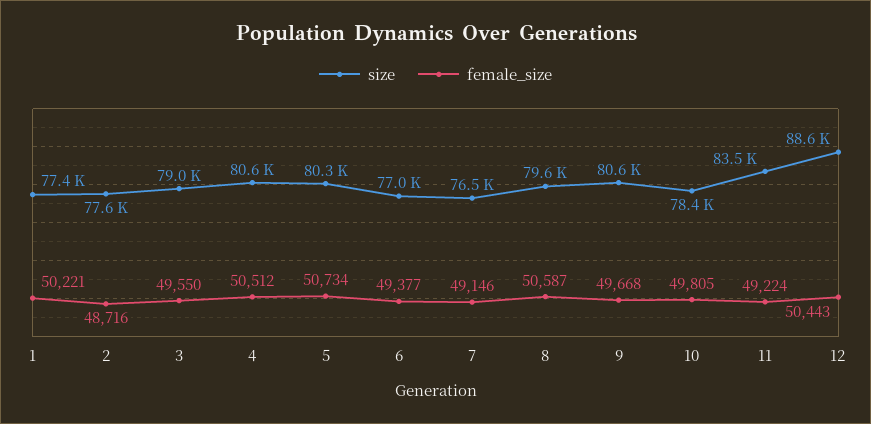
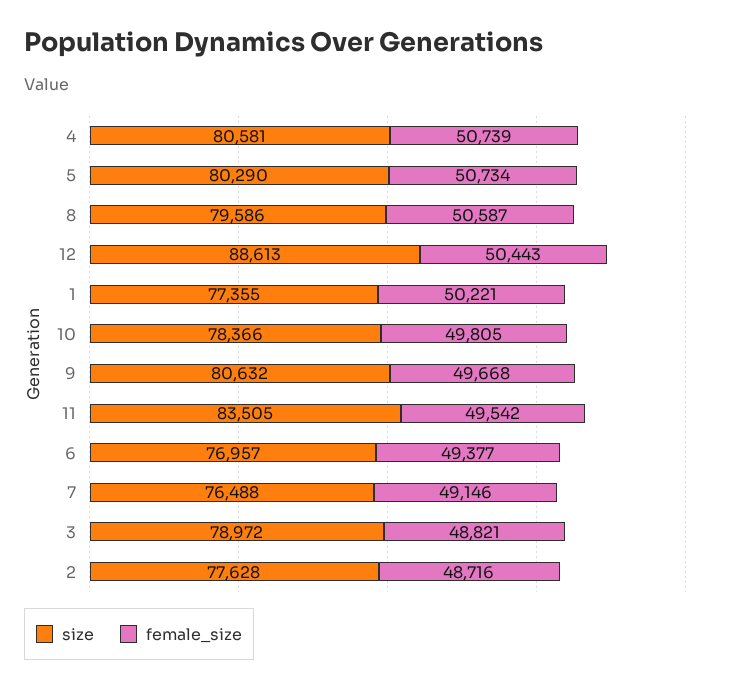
  {
    "size": {
      "1": 77355,
      "2": 77628,
      "3": 78972,
      "4": 80581,
      "5": 80290,
      "6": 76957,
      "7": 76488,
      "8": 79586,
      "9": 80632,
      "10": 78366,
      "11": 83505,
      "12": 88613
    },
    "female_size": {
      "1": 50221,
      "2": 48716,
-     "3": 49550,
+     "3": 48821,
-     "4": 50512,
+     "4": 50739,
      "5": 50734,
      "6": 49377,
      "7": 49146,
      "8": 50587,
      "9": 49668,
      "10": 49805,
-     "11": 49224,
+     "11": 49542,
      "12": 50443
    }
  }

